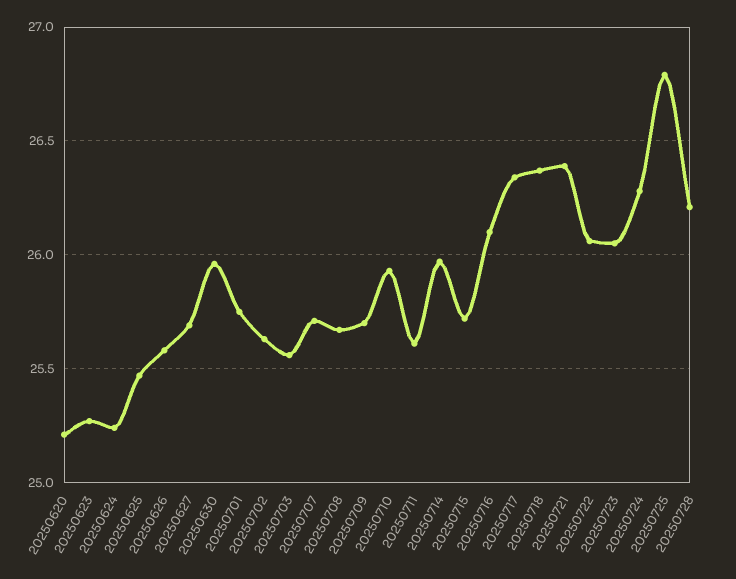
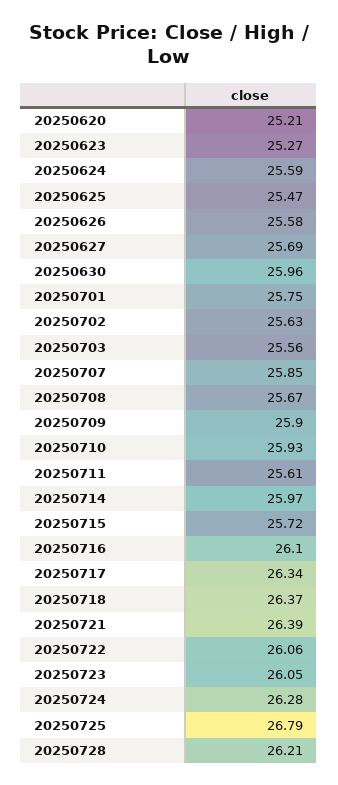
  {
    "20250620": 25.21,
    "20250623": 25.27,
-   "20250624": 25.25,
+   "20250624": 25.59,
    "20250625": 25.47,
    "20250626": 25.58,
    "20250627": 25.69,
    "20250630": 25.96,
    "20250701": 25.75,
    "20250702": 25.63,
    "20250703": 25.56,
-   "20250707": 25.7,
+   "20250707": 25.85,
    "20250708": 25.67,
-   "20250709": 25.7,
+   "20250709": 25.9,
    "20250710": 25.93,
    "20250711": 25.61,
    "20250714": 25.97,
    "20250715": 25.72,
    "20250716": 26.1,
    "20250717": 26.34,
    "20250718": 26.37,
    "20250721": 26.39,
    "20250722": 26.06,
    "20250723": 26.05,
    "20250724": 26.28,
    "20250725": 26.79,
    "20250728": 26.21
  }

